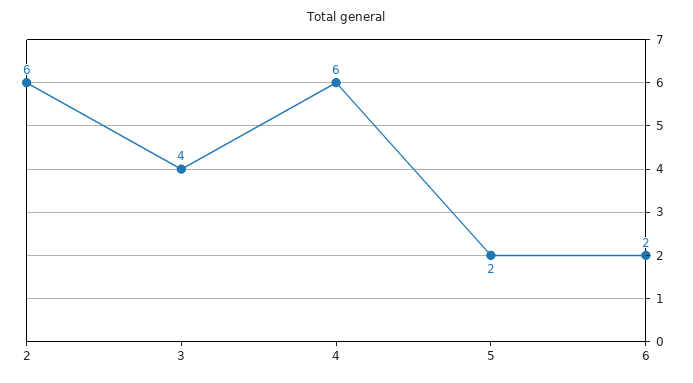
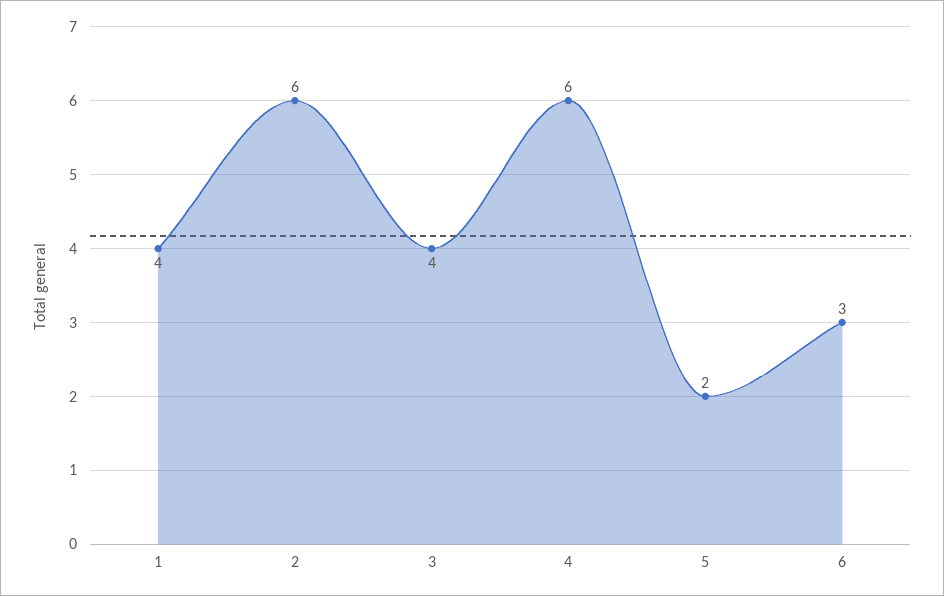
  {
    "2": 6,
    "3": 4,
    "4": 6,
    "5": 2,
-   "6": 2
+   "6": 3,
+   "1": 4
  }

